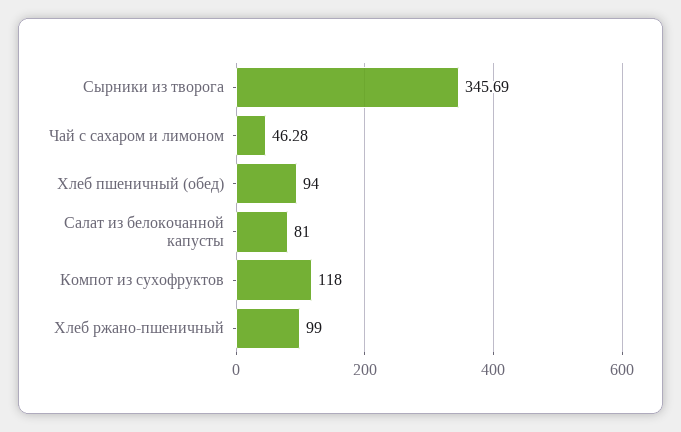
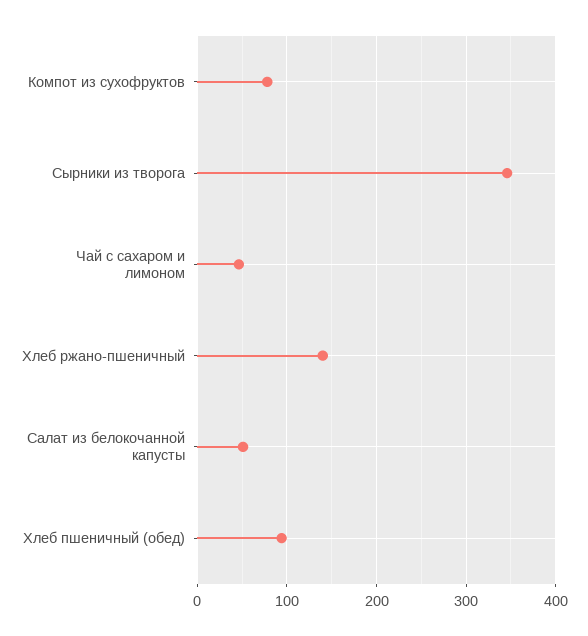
  {
    "Сырники из творога": 345.69,
    "Чай с сахаром и лимоном": 46.28,
    "Хлеб пшеничный (обед)": 94,
-   "Салат из белокочанной капусты": 81,
+   "Салат из белокочанной капусты": 50,
-   "Компот из сухофруктов": 118,
+   "Компот из сухофруктов": 80,
-   "Хлеб ржано-пшеничный": 99
+   "Хлеб ржано-пшеничный": 140
  }

